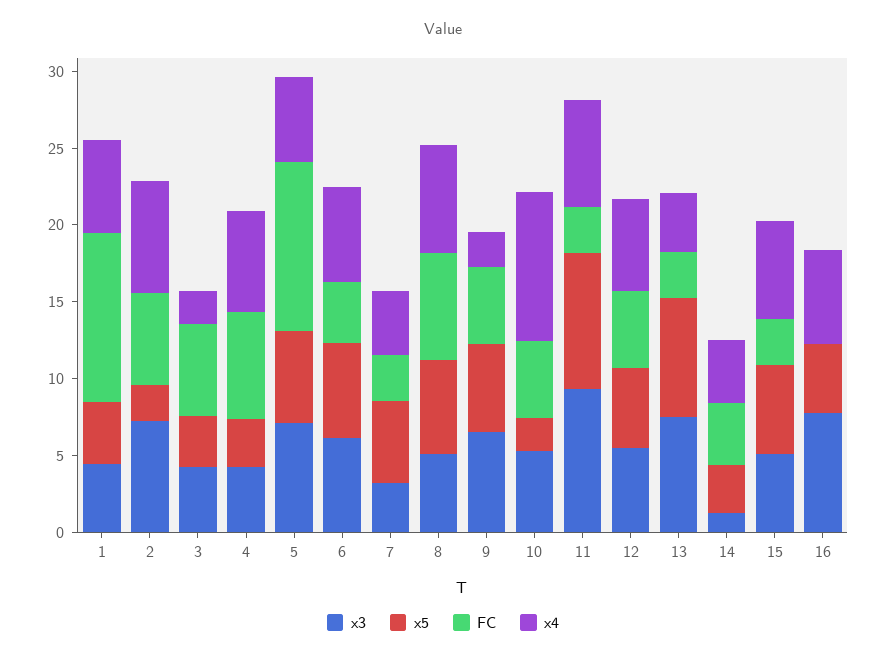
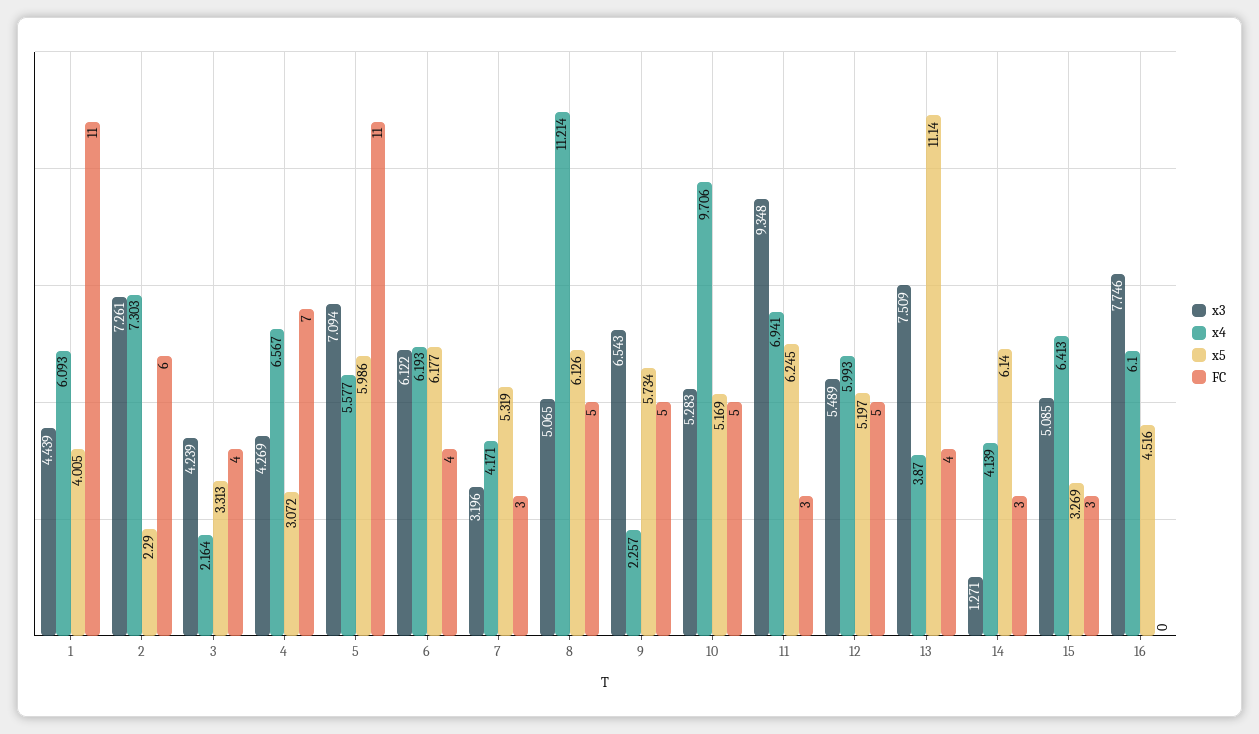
  {
    "x3": {
      "1": 4.439,
      "2": 7.261,
      "3": 4.239,
      "4": 4.269,
      "5": 7.094,
      "6": 6.122,
      "7": 3.196,
      "8": 5.065,
      "9": 6.543,
      "10": 5.283,
      "11": 9.348,
      "12": 5.489,
      "13": 7.509,
      "14": 1.271,
      "15": 5.085,
      "16": 7.746
    },
    "x5": {
      "1": 4.005,
      "2": 2.29,
      "3": 3.313,
      "4": 3.072,
      "5": 5.986,
      "6": 6.177,
      "7": 5.319,
      "8": 6.126,
      "9": 5.734,
-     "10": 2,
+     "10": 5.169,
-     "11": 9,
+     "11": 6.245,
      "12": 5.197,
-     "13": 8,
+     "13": 11.14,
-     "14": 3,
+     "14": 6.14,
-     "15": 6,
+     "15": 3.269,
      "16": 4.516
    },
    "FC": {
      "1": 11,
      "2": 6,
-     "3": 6,
+     "3": 4,
      "4": 7,
      "5": 11,
      "6": 4,
      "7": 3,
-     "8": 7,
+     "8": 5,
      "9": 5,
      "10": 5,
      "11": 3,
      "12": 5,
-     "13": 3,
+     "13": 4,
-     "14": 4,
+     "14": 3,
      "15": 3,
      "16": 0
    },
    "x4": {
      "1": 6.093,
      "2": 7.303,
      "3": 2.164,
      "4": 6.567,
      "5": 5.577,
      "6": 6.193,
      "7": 4.171,
-     "8": 7,
+     "8": 11.214,
      "9": 2.257,
      "10": 9.706,
      "11": 6.941,
      "12": 5.993,
      "13": 3.87,
      "14": 4.139,
      "15": 6.413,
      "16": 6.1
    }
  }

